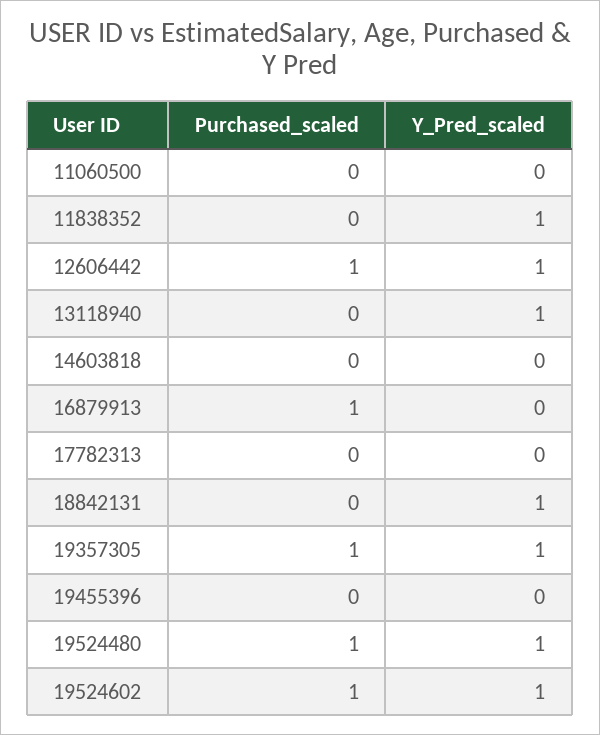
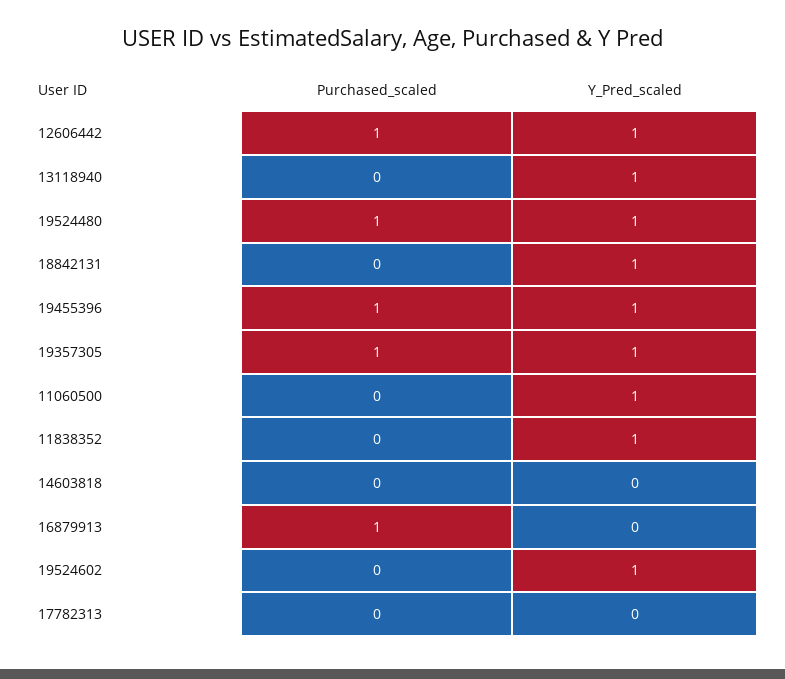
  {
    "Purchased_scaled": {
      "11060500": 0,
      "11838352": 0,
      "12606442": 1,
      "13118940": 0,
      "14603818": 0,
      "16879913": 1,
      "17782313": 0,
      "18842131": 0,
      "19357305": 1,
-     "19455396": 0,
+     "19455396": 1,
      "19524480": 1,
-     "19524602": 1
+     "19524602": 0
    },
    "Y_Pred_scaled": {
-     "11060500": 0,
+     "11060500": 1,
      "11838352": 1,
      "12606442": 1,
      "13118940": 1,
      "14603818": 0,
      "16879913": 0,
      "17782313": 0,
      "18842131": 1,
      "19357305": 1,
-     "19455396": 0,
+     "19455396": 1,
      "19524480": 1,
      "19524602": 1
    }
  }

